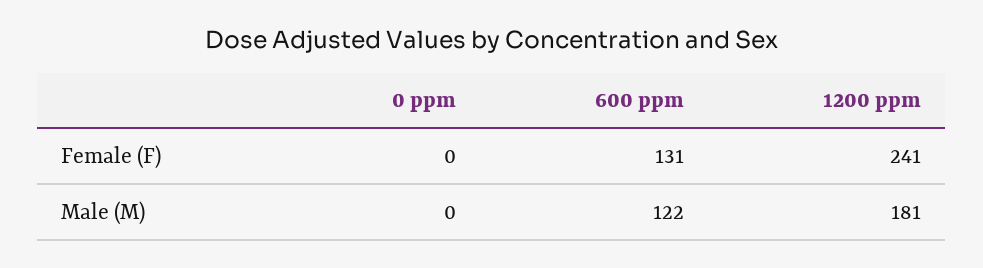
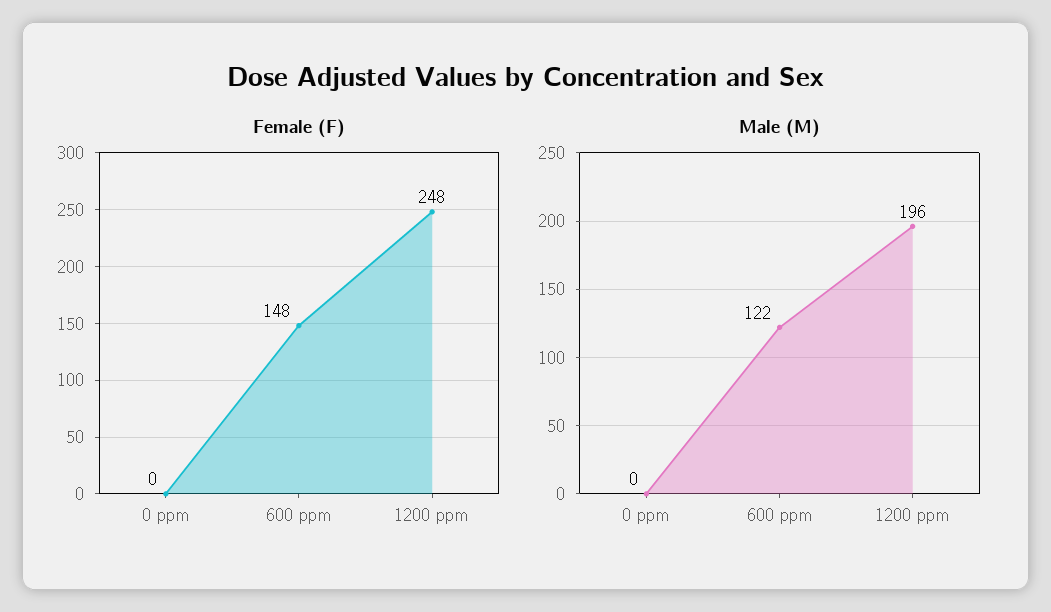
  {
    "Female (F)": {
      "0 ppm": 0,
-     "600 ppm": 131,
+     "600 ppm": 148,
-     "1200 ppm": 241
+     "1200 ppm": 248
    },
    "Male (M)": {
      "0 ppm": 0,
      "600 ppm": 122,
-     "1200 ppm": 181
+     "1200 ppm": 196
    }
  }

